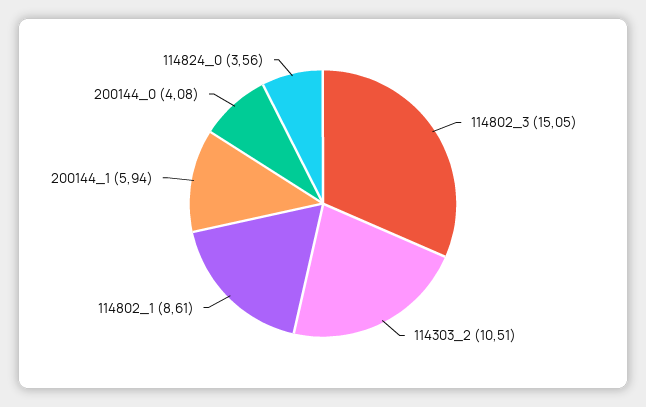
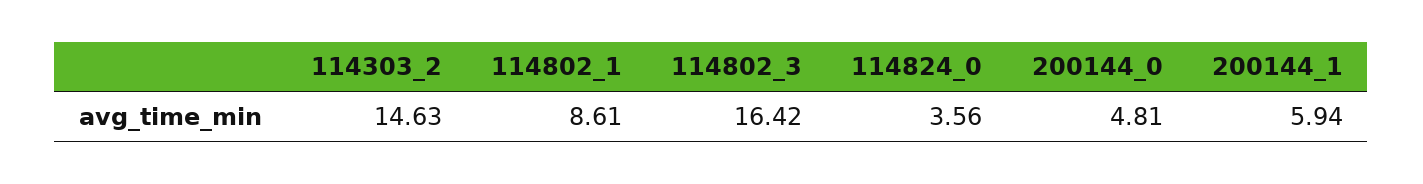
  {
-   "114802_3": 15.05,
+   "114802_3": 16.42,
-   "114303_2": 10.51,
+   "114303_2": 14.63,
    "114802_1": 8.61,
    "200144_1": 5.94,
-   "200144_0": 4.08,
+   "200144_0": 4.81,
    "114824_0": 3.56
  }

